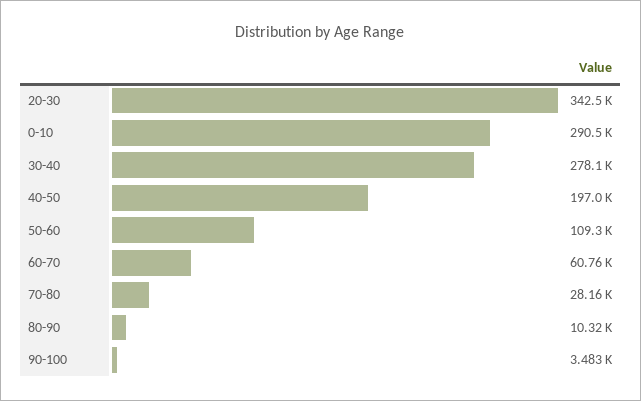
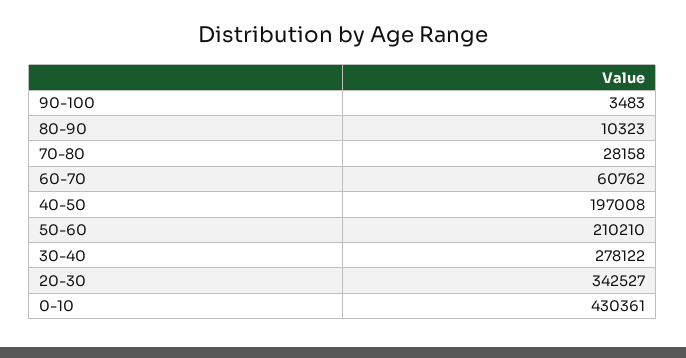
  {
    "20-30": 342527,
-   "0-10": 290500,
+   "0-10": 430361,
    "30-40": 278122,
    "40-50": 197008,
-   "50-60": 109300,
+   "50-60": 210210,
    "60-70": 60762,
    "70-80": 28158,
    "80-90": 10323,
    "90-100": 3483
  }

